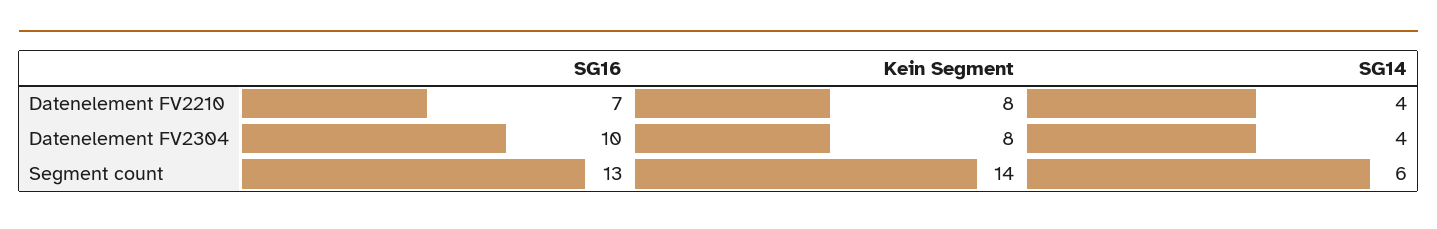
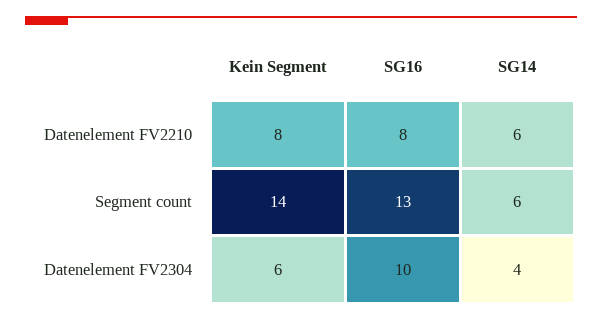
  {
    "SG16": {
-     "Datenelement FV2210": 7,
+     "Datenelement FV2210": 8,
      "Datenelement FV2304": 10,
      "Segment count": 13
    },
    "Kein Segment": {
      "Datenelement FV2210": 8,
-     "Datenelement FV2304": 8,
+     "Datenelement FV2304": 6,
      "Segment count": 14
    },
    "SG14": {
-     "Datenelement FV2210": 4,
+     "Datenelement FV2210": 6,
      "Datenelement FV2304": 4,
      "Segment count": 6
    }
  }

